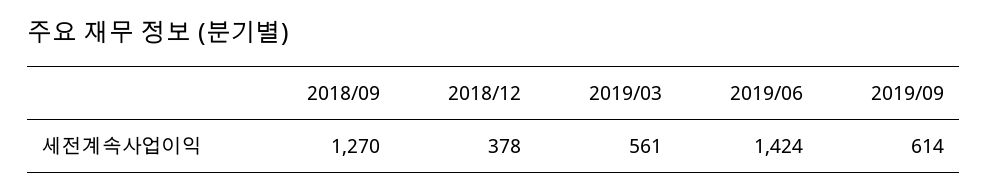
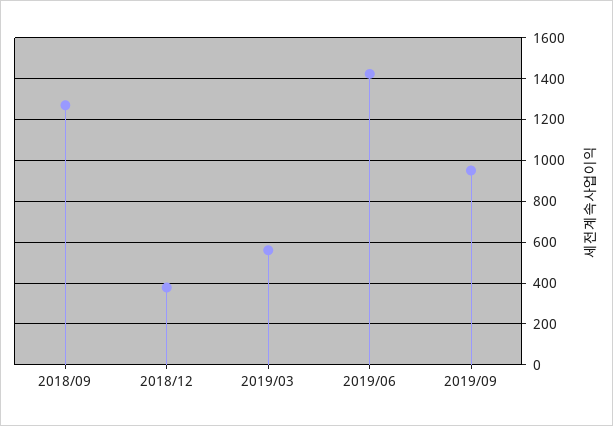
  {
    "2018/09": 1270,
    "2018/12": 378,
    "2019/03": 561,
    "2019/06": 1424,
-   "2019/09": 614
+   "2019/09": 950
  }

